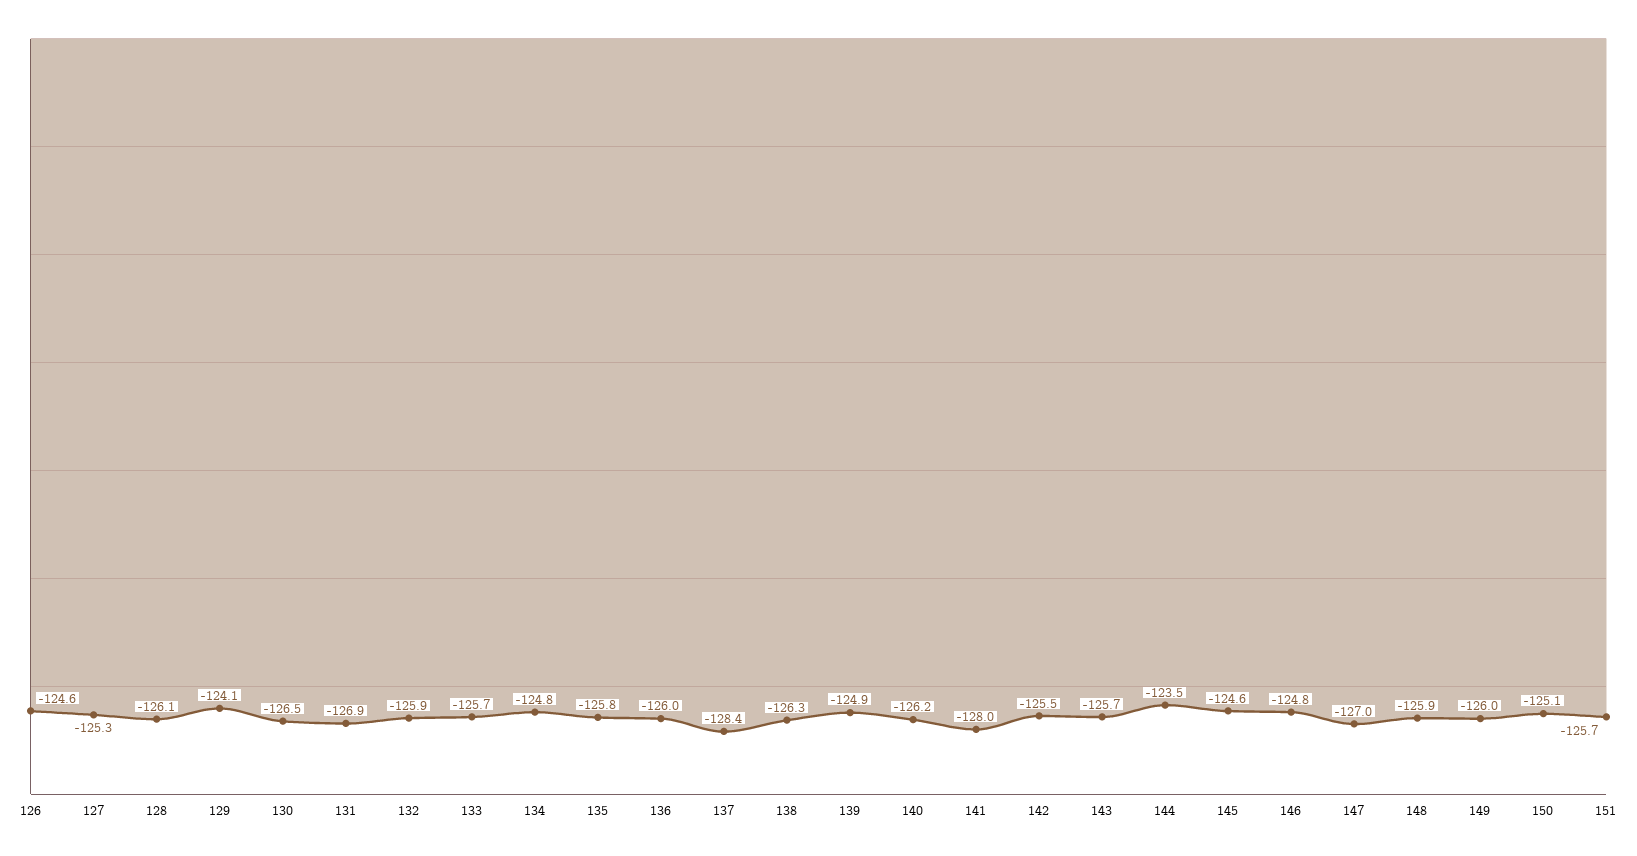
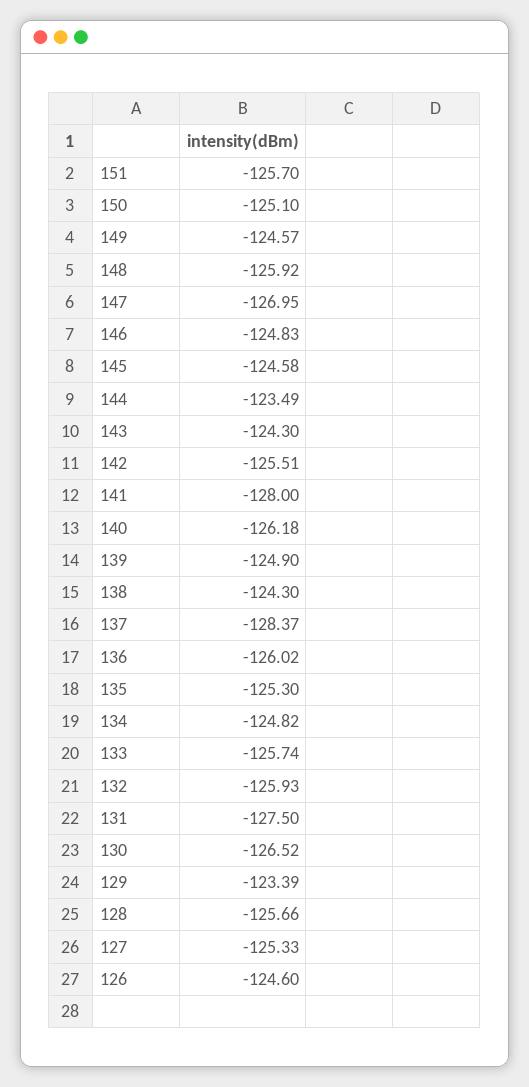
  {
    "126": -124.6,
    "127": -125.33,
-   "128": -126.1,
+   "128": -125.66,
-   "129": -124.1,
+   "129": -123.39,
    "130": -126.52,
-   "131": -126.9,
+   "131": -127.5,
    "132": -125.93,
    "133": -125.74,
    "134": -124.82,
-   "135": -125.8,
+   "135": -125.3,
    "136": -126.02,
    "137": -128.37,
-   "138": -126.3,
+   "138": -124.3,
    "139": -124.9,
    "140": -126.18,
    "141": -128,
    "142": -125.51,
-   "143": -125.7,
+   "143": -124.3,
    "144": -123.49,
    "145": -124.58,
    "146": -124.83,
    "147": -126.95,
    "148": -125.92,
-   "149": -126,
+   "149": -124.57,
    "150": -125.1,
    "151": -125.7
  }

